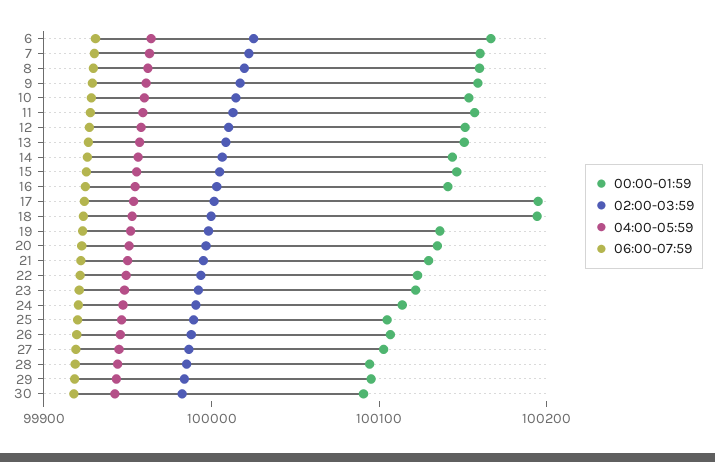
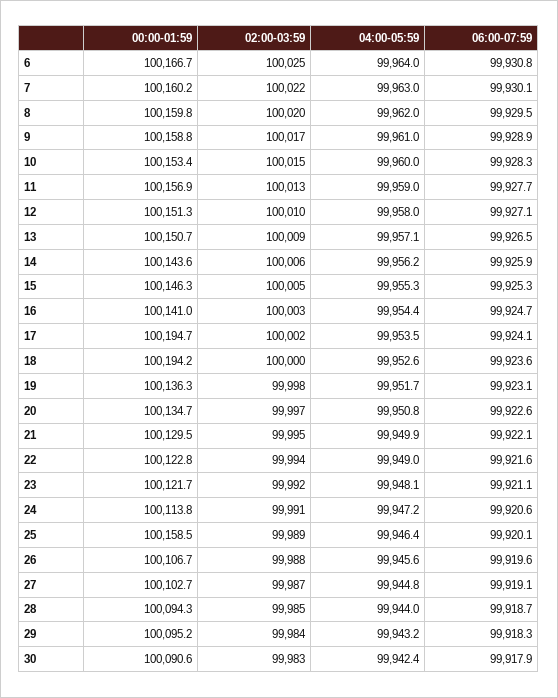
  {
    "00:00-01:59": {
      "6": 100166.7,
      "7": 100160.2,
      "8": 100159.8,
      "9": 100158.8,
      "10": 100153.4,
      "11": 100156.9,
      "12": 100151.3,
      "13": 100150.7,
      "14": 100143.6,
      "15": 100146.3,
      "16": 100141,
      "17": 100194.7,
      "18": 100194.2,
      "19": 100136.3,
      "20": 100134.7,
      "21": 100129.5,
      "22": 100122.8,
      "23": 100121.7,
      "24": 100113.8,
-     "25": 100100,
+     "25": 100158.5,
      "26": 100106.7,
      "27": 100102.7,
      "28": 100094.3,
      "29": 100095.2,
      "30": 100090.6
    },
    "02:00-03:59": {
      "6": 100025,
      "7": 100022,
      "8": 100020,
      "9": 100017,
      "10": 100015,
      "11": 100013,
      "12": 100010,
      "13": 100009,
      "14": 100006,
      "15": 100005,
      "16": 100003,
      "17": 100002,
      "18": 100000,
      "19": 99998,
      "20": 99997,
      "21": 99995,
      "22": 99994,
      "23": 99992,
      "24": 99991,
      "25": 99989,
      "26": 99988,
      "27": 99987,
      "28": 99985,
      "29": 99984,
      "30": 99983
    },
    "04:00-05:59": {
      "6": 99964,
      "7": 99963,
      "8": 99962,
      "9": 99961,
      "10": 99960,
      "11": 99959,
      "12": 99958,
      "13": 99957.1,
      "14": 99956.2,
      "15": 99955.3,
      "16": 99954.4,
      "17": 99953.5,
      "18": 99952.6,
      "19": 99951.7,
      "20": 99950.8,
      "21": 99949.9,
      "22": 99949,
      "23": 99948.1,
      "24": 99947.2,
      "25": 99946.4,
      "26": 99945.6,
      "27": 99944.8,
      "28": 99944,
      "29": 99943.2,
      "30": 99942.4
    },
    "06:00-07:59": {
      "6": 99930.8,
      "7": 99930.1,
      "8": 99929.5,
      "9": 99928.9,
      "10": 99928.3,
      "11": 99927.7,
      "12": 99927.1,
      "13": 99926.5,
      "14": 99925.9,
      "15": 99925.3,
      "16": 99924.7,
      "17": 99924.1,
      "18": 99923.6,
      "19": 99923.1,
      "20": 99922.6,
      "21": 99922.1,
      "22": 99921.6,
      "23": 99921.1,
      "24": 99920.6,
      "25": 99920.1,
      "26": 99919.6,
      "27": 99919.1,
      "28": 99918.7,
      "29": 99918.3,
      "30": 99917.9
    }
  }

